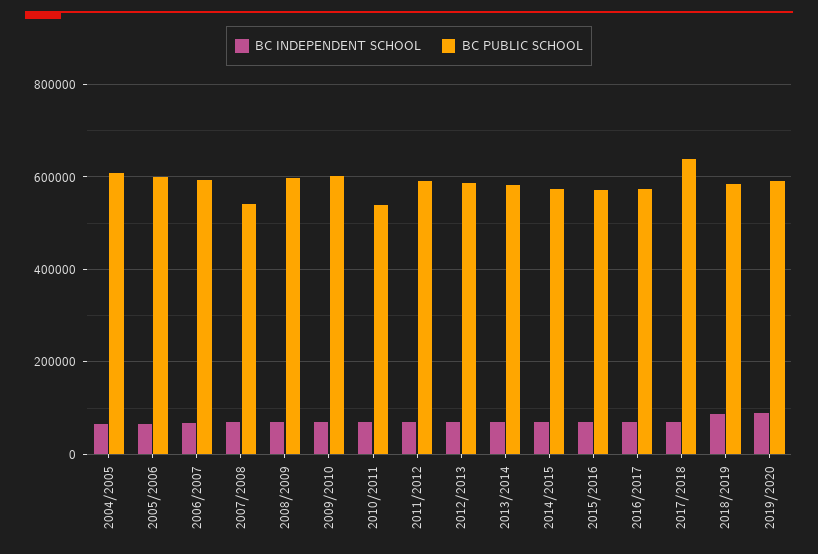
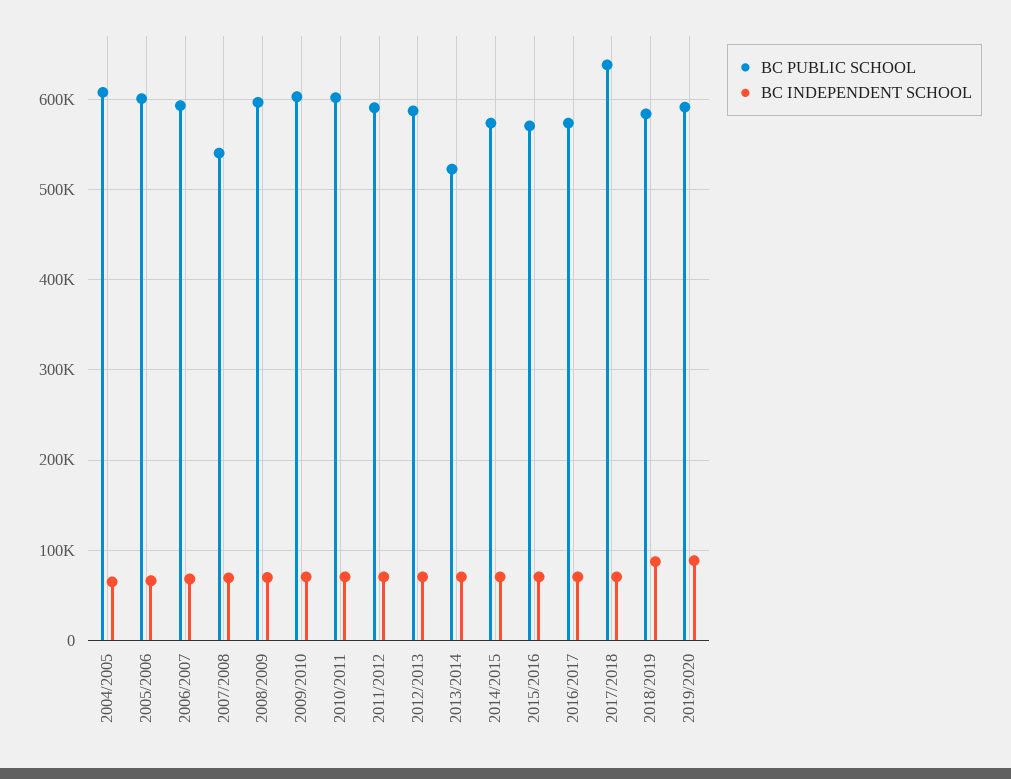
  {
    "BC INDEPENDENT SCHOOL": {
      "2004/2005": 60000,
      "2005/2006": 70000,
      "2006/2007": 70000,
      "2007/2008": 70000,
      "2008/2009": 70000,
      "2009/2010": 70000,
      "2010/2011": 70000,
      "2011/2012": 70000,
      "2012/2013": 70000,
      "2013/2014": 70000,
      "2014/2015": 70000,
      "2015/2016": 70000,
      "2016/2017": 70000,
      "2017/2018": 70000,
      "2018/2019": 90000,
      "2019/2020": 90000
    },
    "BC PUBLIC SCHOOL": {
      "2004/2005": 610000,
      "2005/2006": 600000,
      "2006/2007": 590000,
      "2007/2008": 540000,
      "2008/2009": 600000,
      "2009/2010": 600000,
-     "2010/2011": 540000,
+     "2010/2011": 600000,
      "2011/2012": 590000,
      "2012/2013": 590000,
-     "2013/2014": 580000,
+     "2013/2014": 520000,
      "2014/2015": 570000,
      "2015/2016": 570000,
      "2016/2017": 570000,
      "2017/2018": 640000,
      "2018/2019": 580000,
      "2019/2020": 590000
    }
  }

